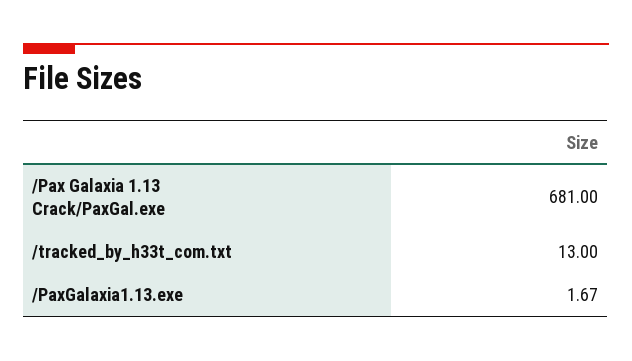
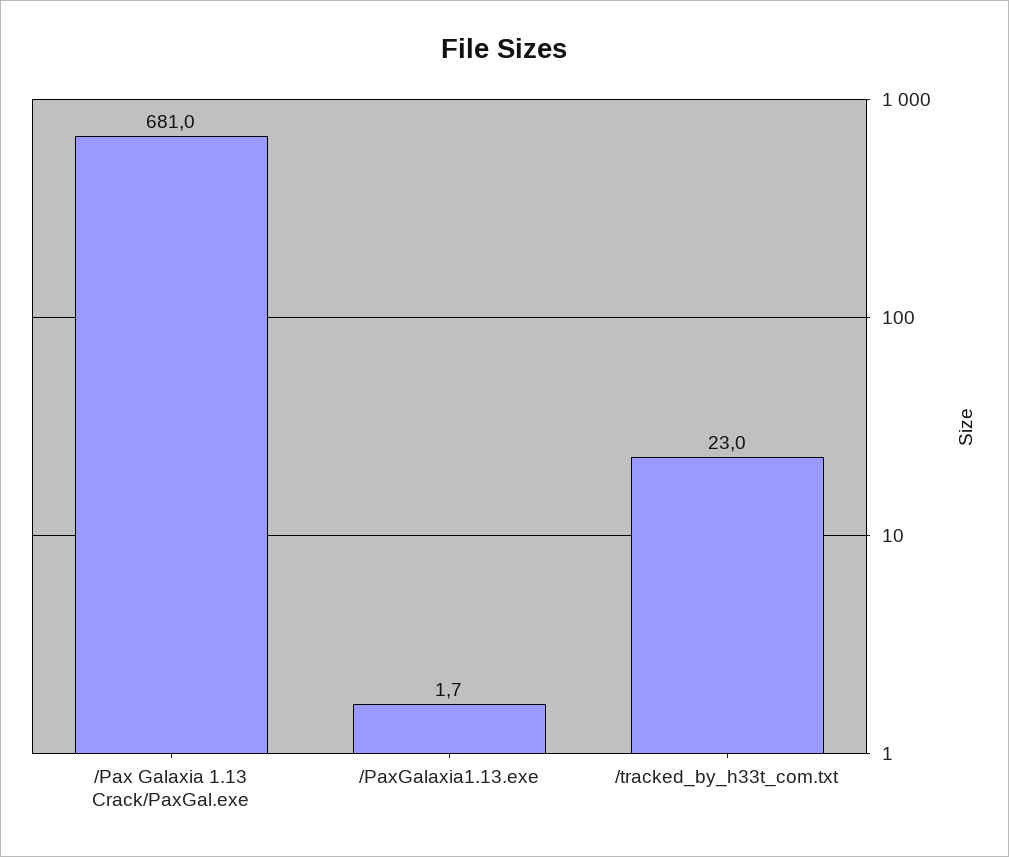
  {
    "/Pax Galaxia 1.13 Crack/PaxGal.exe": 681,
-   "/tracked_by_h33t_com.txt": 13,
+   "/tracked_by_h33t_com.txt": 23,
    "/PaxGalaxia1.13.exe": 1.67
  }

